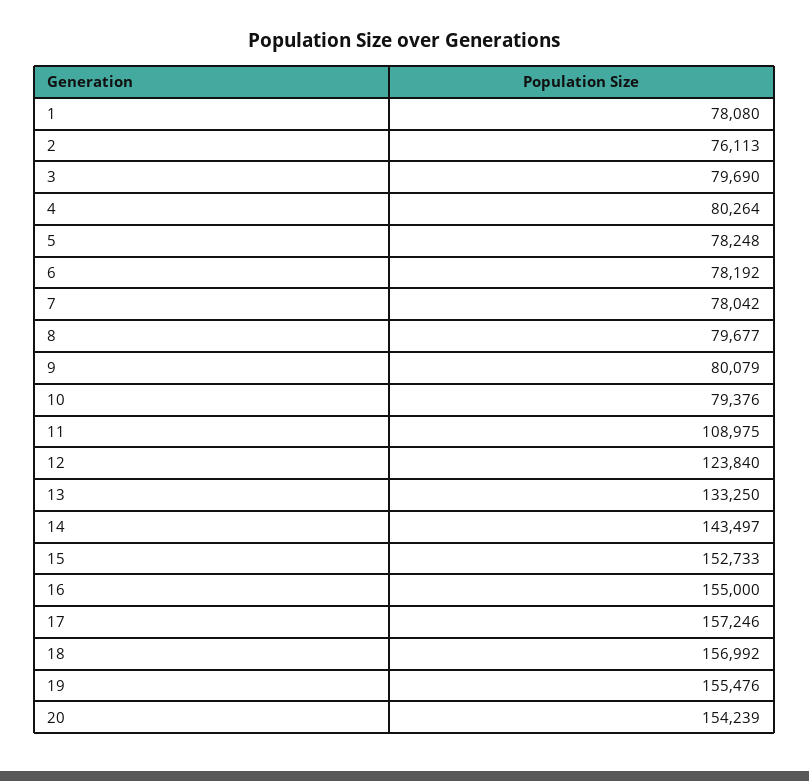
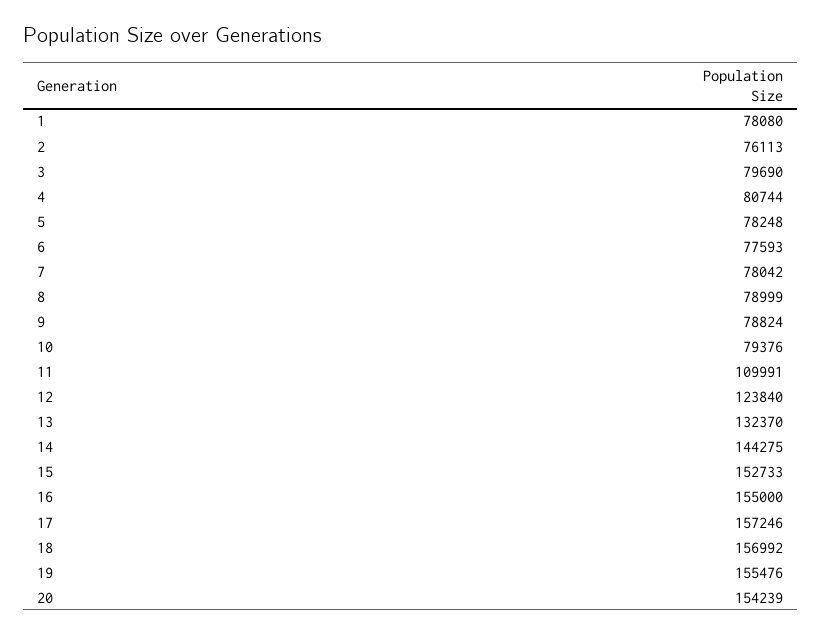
  {
    "1": 78080,
    "2": 76113,
    "3": 79690,
-   "4": 80264,
+   "4": 80744,
    "5": 78248,
-   "6": 78192,
+   "6": 77593,
    "7": 78042,
-   "8": 79677,
+   "8": 78999,
-   "9": 80079,
+   "9": 78824,
    "10": 79376,
-   "11": 108975,
+   "11": 109991,
    "12": 123840,
-   "13": 133250,
+   "13": 132370,
-   "14": 143497,
+   "14": 144275,
    "15": 152733,
    "16": 155000,
    "17": 157246,
    "18": 156992,
    "19": 155476,
    "20": 154239
  }

